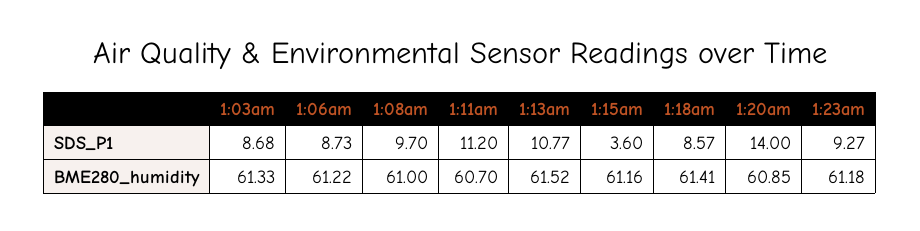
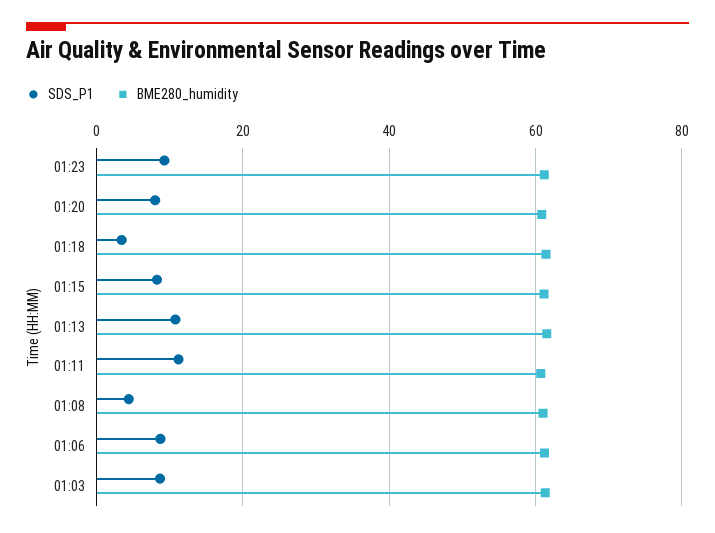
  {
    "SDS_P1": {
      "1:03am": 8.68,
      "1:06am": 8.73,
-     "1:08am": 9.7,
+     "1:08am": 4,
      "1:11am": 11.2,
      "1:13am": 10.77,
-     "1:15am": 3.6,
+     "1:15am": 8,
-     "1:18am": 8.57,
+     "1:18am": 4,
-     "1:20am": 14,
+     "1:20am": 8,
      "1:23am": 9.27
    },
    "BME280_humidity": {
      "1:03am": 61.33,
      "1:06am": 61.22,
      "1:08am": 61,
      "1:11am": 60.7,
      "1:13am": 61.52,
      "1:15am": 61.16,
      "1:18am": 61.41,
      "1:20am": 60.85,
      "1:23am": 61.18
    }
  }

